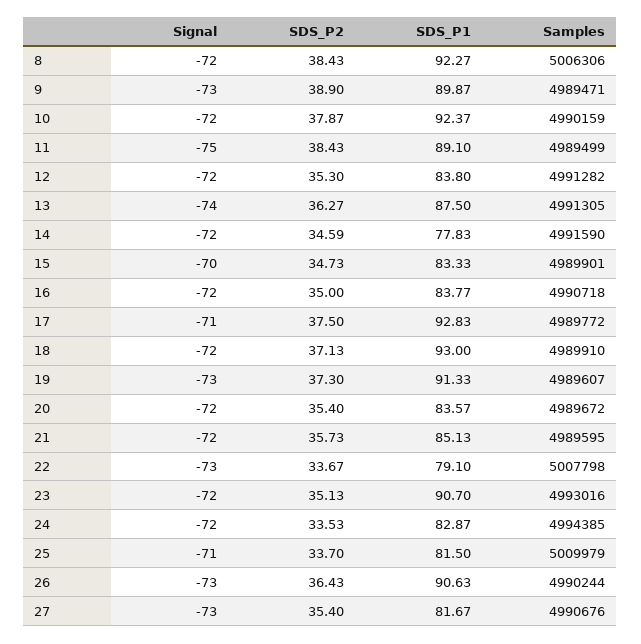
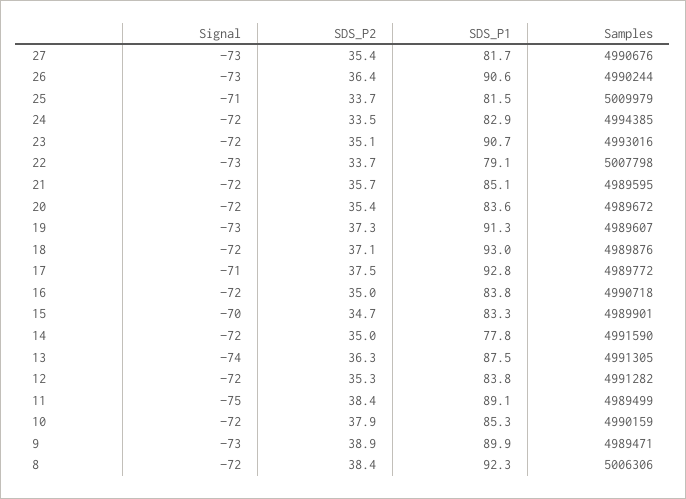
  {
    "Signal": {
      "8": -72,
      "9": -73,
      "10": -72,
      "11": -75,
      "12": -72,
      "13": -74,
      "14": -72,
      "15": -70,
      "16": -72,
      "17": -71,
      "18": -72,
      "19": -73,
      "20": -72,
      "21": -72,
      "22": -73,
      "23": -72,
      "24": -72,
      "25": -71,
      "26": -73,
      "27": -73
    },
    "SDS_P2": {
      "8": 38.43,
      "9": 38.9,
      "10": 37.87,
      "11": 38.43,
      "12": 35.3,
      "13": 36.27,
-     "14": 34.59,
+     "14": 35,
      "15": 34.73,
      "16": 35,
      "17": 37.5,
      "18": 37.13,
      "19": 37.3,
      "20": 35.4,
      "21": 35.73,
      "22": 33.67,
      "23": 35.13,
      "24": 33.53,
      "25": 33.7,
      "26": 36.43,
      "27": 35.4
    },
    "SDS_P1": {
      "8": 92.27,
      "9": 89.87,
-     "10": 92.37,
+     "10": 85.3,
      "11": 89.1,
      "12": 83.8,
      "13": 87.5,
      "14": 77.83,
      "15": 83.33,
      "16": 83.77,
      "17": 92.83,
      "18": 93,
      "19": 91.33,
      "20": 83.57,
      "21": 85.13,
      "22": 79.1,
      "23": 90.7,
      "24": 82.87,
      "25": 81.5,
      "26": 90.63,
      "27": 81.67
    },
    "Samples": {
      "8": 5006306,
      "9": 4989471,
      "10": 4990159,
      "11": 4989499,
      "12": 4991282,
      "13": 4991305,
      "14": 4991590,
      "15": 4989901,
      "16": 4990718,
      "17": 4989772,
-     "18": 4989910,
+     "18": 4989876,
      "19": 4989607,
      "20": 4989672,
      "21": 4989595,
      "22": 5007798,
      "23": 4993016,
      "24": 4994385,
      "25": 5009979,
      "26": 4990244,
      "27": 4990676
    }
  }

